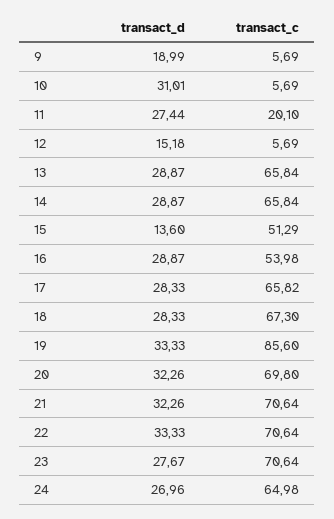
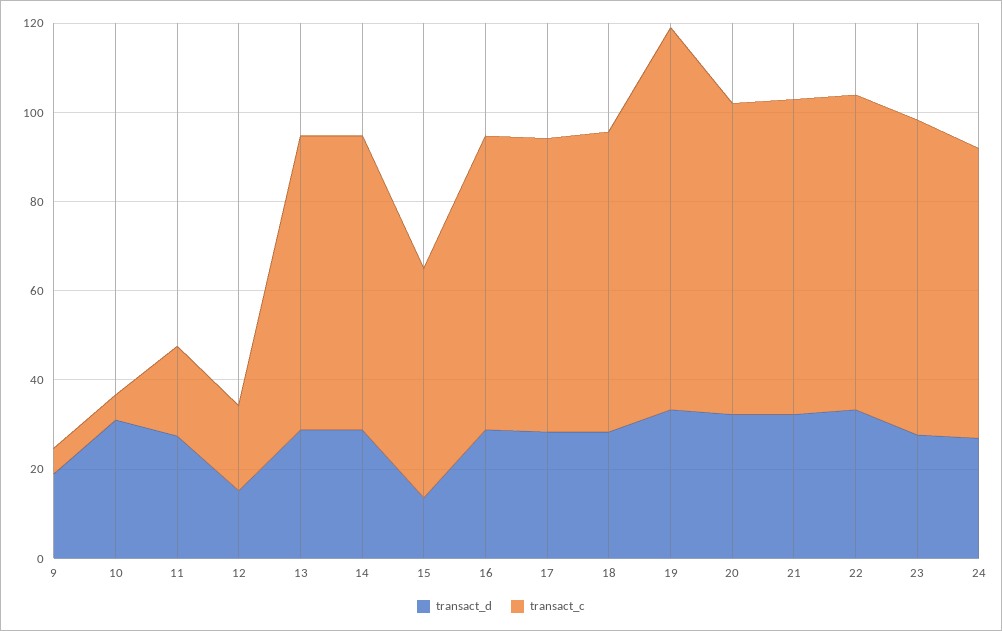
  {
    "transact_d": {
      "9": 18.99,
      "10": 31.01,
      "11": 27.44,
      "12": 15.18,
      "13": 28.87,
      "14": 28.87,
      "15": 13.6,
      "16": 28.87,
      "17": 28.33,
      "18": 28.33,
      "19": 33.33,
      "20": 32.26,
      "21": 32.26,
      "22": 33.33,
      "23": 27.67,
      "24": 26.96
    },
    "transact_c": {
      "9": 5.69,
      "10": 5.69,
      "11": 20.1,
-     "12": 5.69,
+     "12": 20,
      "13": 65.84,
      "14": 65.84,
      "15": 51.29,
-     "16": 53.98,
+     "16": 65,
      "17": 65.82,
      "18": 67.3,
      "19": 85.6,
      "20": 69.8,
      "21": 70.64,
      "22": 70.64,
      "23": 70.64,
      "24": 64.98
    }
  }

